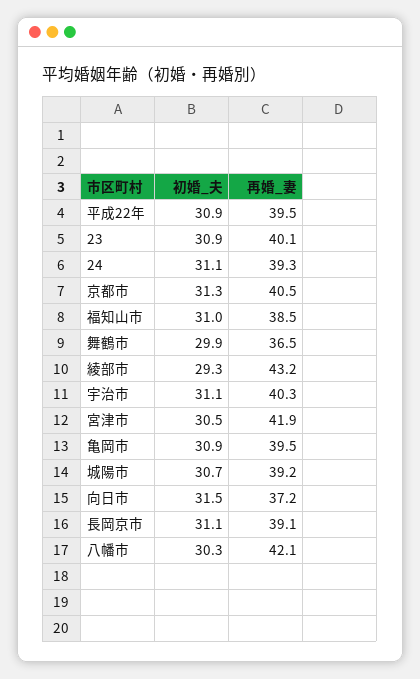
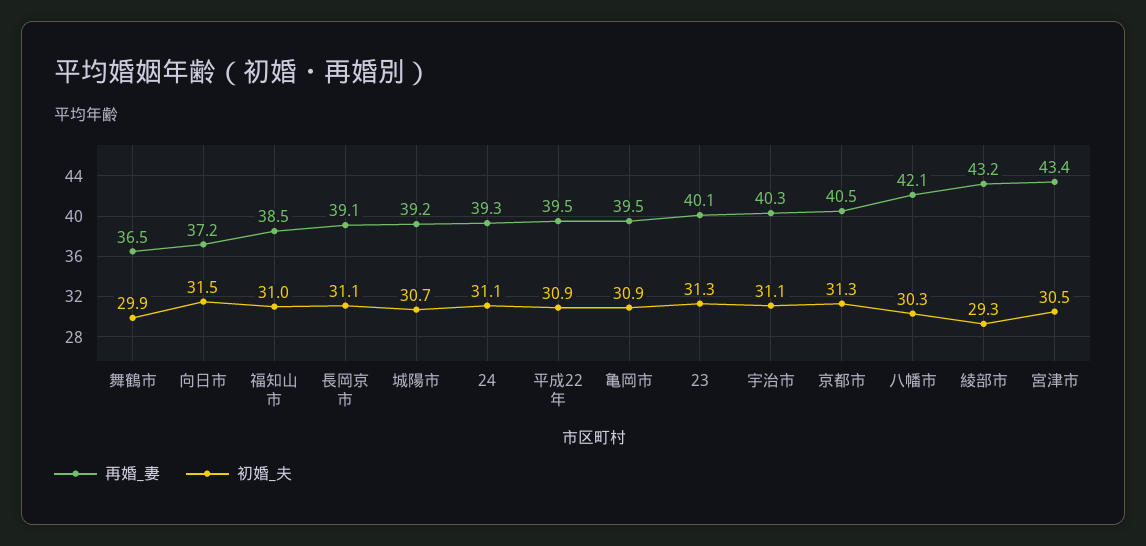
  {
    "初婚_夫": {
      "平成22年": 30.9,
-     "23": 30.9,
+     "23": 31.3,
      "24": 31.1,
      "京都市": 31.3,
      "福知山市": 31,
      "舞鶴市": 29.9,
      "綾部市": 29.3,
      "宇治市": 31.1,
      "宮津市": 30.5,
      "亀岡市": 30.9,
      "城陽市": 30.7,
      "向日市": 31.5,
      "長岡京市": 31.1,
      "八幡市": 30.3
    },
    "再婚_妻": {
      "平成22年": 39.5,
      "23": 40.1,
      "24": 39.3,
      "京都市": 40.5,
      "福知山市": 38.5,
      "舞鶴市": 36.5,
      "綾部市": 43.2,
      "宇治市": 40.3,
-     "宮津市": 41.9,
+     "宮津市": 43.4,
      "亀岡市": 39.5,
      "城陽市": 39.2,
      "向日市": 37.2,
      "長岡京市": 39.1,
      "八幡市": 42.1
    }
  }

